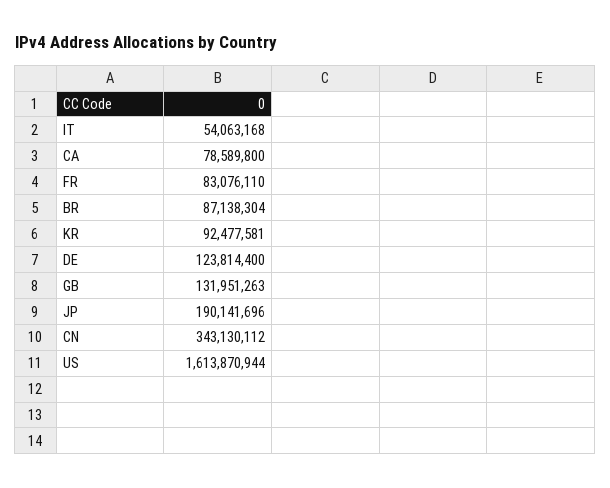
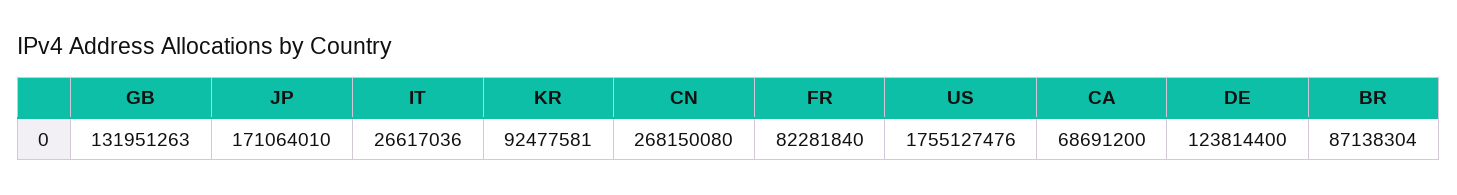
  {
-   "IT": 54063168,
+   "IT": 26617036,
-   "CA": 78589800,
+   "CA": 68691200,
-   "FR": 83076110,
+   "FR": 82281840,
    "BR": 87138304,
    "KR": 92477581,
    "DE": 123814400,
    "GB": 131951263,
-   "JP": 190141696,
+   "JP": 171064010,
-   "CN": 343130112,
+   "CN": 268150080,
-   "US": 1613870944
+   "US": 1755127476
  }

